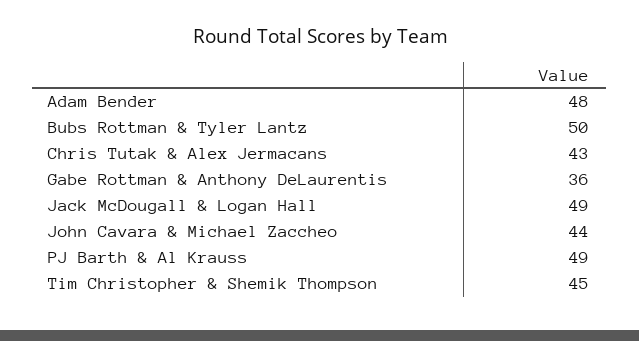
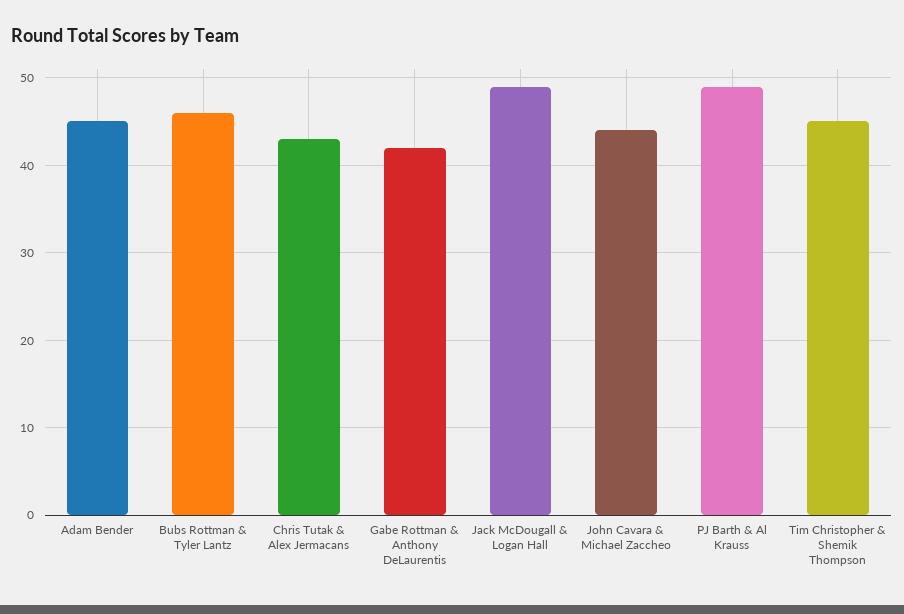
  {
-   "Adam Bender": 48,
+   "Adam Bender": 45,
-   "Bubs Rottman & Tyler Lantz": 50,
+   "Bubs Rottman & Tyler Lantz": 46,
    "Chris Tutak & Alex Jermacans": 43,
-   "Gabe Rottman & Anthony DeLaurentis": 36,
+   "Gabe Rottman & Anthony DeLaurentis": 42,
    "Jack McDougall & Logan Hall": 49,
    "John Cavara & Michael Zaccheo": 44,
    "PJ Barth & Al Krauss": 49,
    "Tim Christopher & Shemik Thompson": 45
  }

